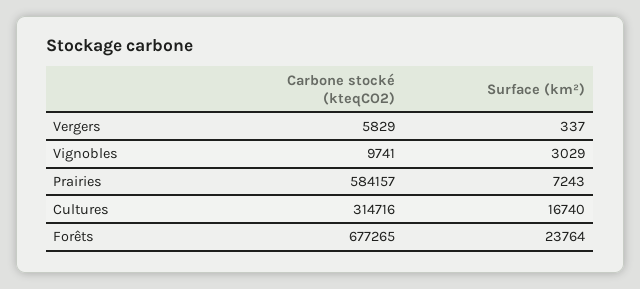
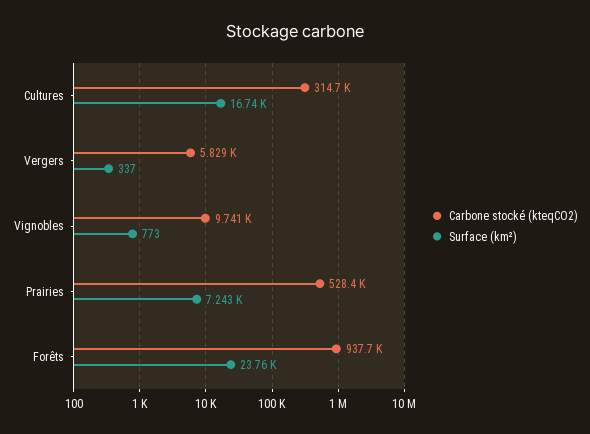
  {
    "Carbone stocké (kteqCO2)": {
      "Vergers": 5829,
      "Vignobles": 9741,
-     "Prairies": 584157,
+     "Prairies": 528400,
      "Cultures": 314716,
-     "Forêts": 677265
+     "Forêts": 937700
    },
    "Surface (km²)": {
      "Vergers": 337,
-     "Vignobles": 3029,
+     "Vignobles": 773,
      "Prairies": 7243,
      "Cultures": 16740,
      "Forêts": 23764
    }
  }

